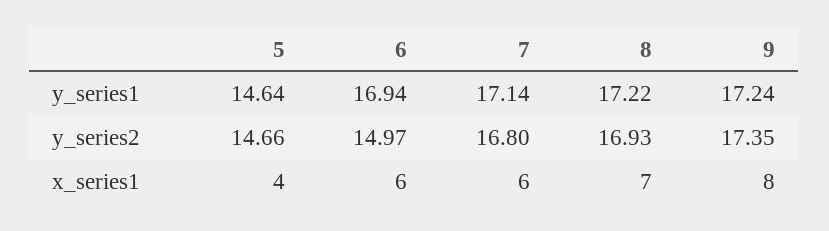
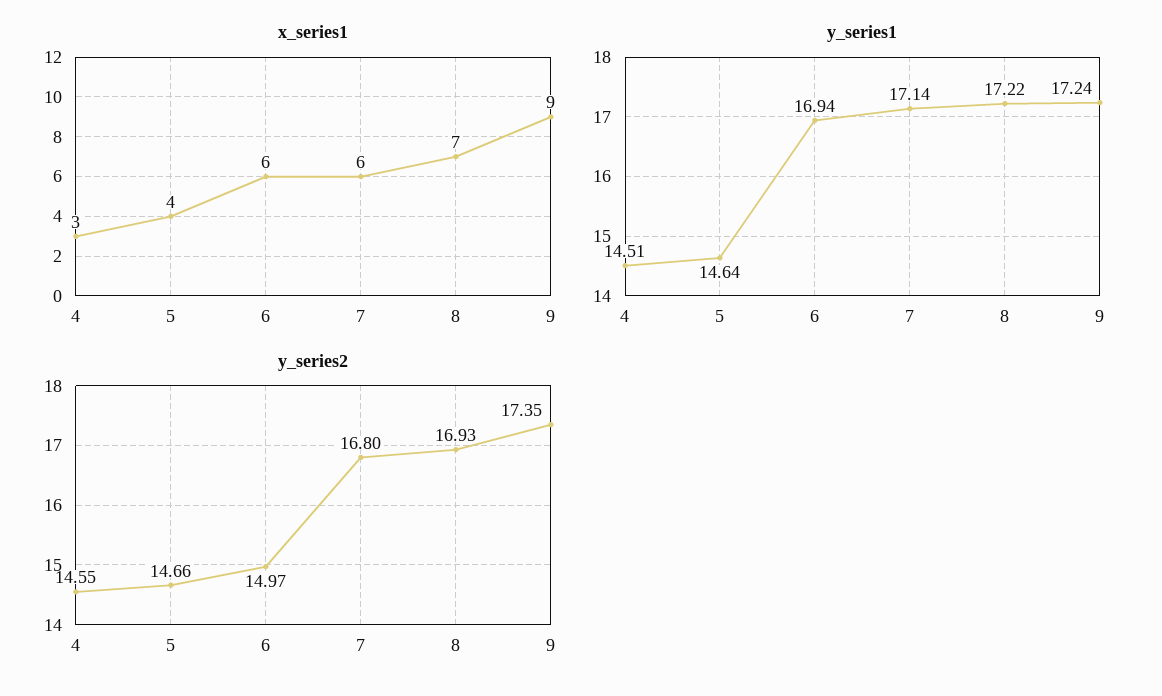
  {
    "y_series1": {
      "5": 14.64,
      "6": 16.94,
      "7": 17.14,
      "8": 17.22,
-     "9": 17.24
+     "9": 17.24,
+     "4": 14.51
    },
    "y_series2": {
      "5": 14.66,
      "6": 14.97,
      "7": 16.8,
      "8": 16.93,
-     "9": 17.35
+     "9": 17.35,
+     "4": 14.55
    },
    "x_series1": {
      "5": 4,
      "6": 6,
      "7": 6,
      "8": 7,
-     "9": 8
+     "9": 9,
+     "4": 3
    }
  }

